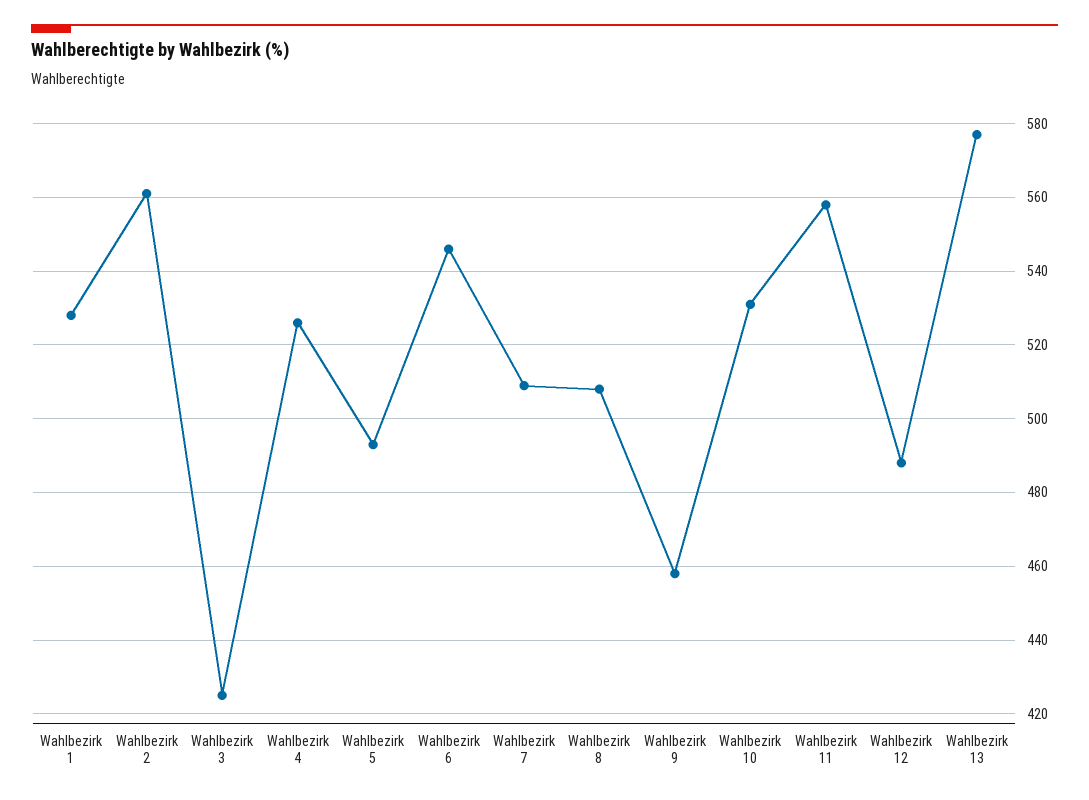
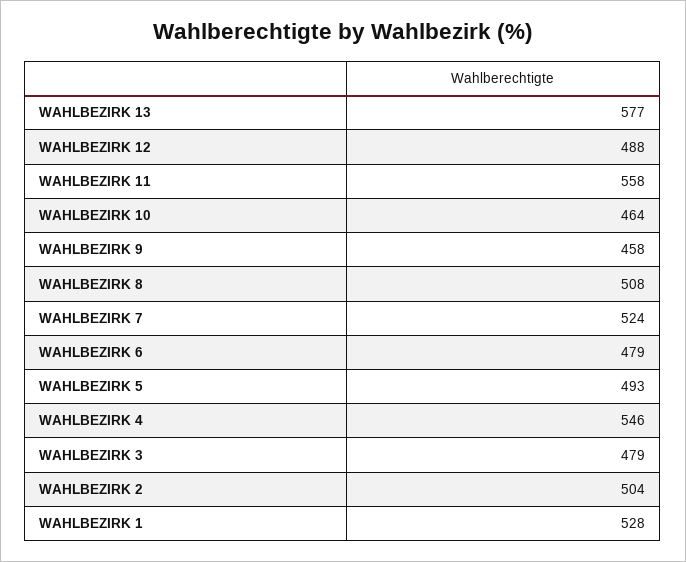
  {
    "Wahlbezirk 1": 528,
-   "Wahlbezirk 2": 560,
+   "Wahlbezirk 2": 504,
-   "Wahlbezirk 3": 425,
+   "Wahlbezirk 3": 479,
-   "Wahlbezirk 4": 525,
+   "Wahlbezirk 4": 546,
    "Wahlbezirk 5": 493,
-   "Wahlbezirk 6": 545,
+   "Wahlbezirk 6": 479,
-   "Wahlbezirk 7": 510,
+   "Wahlbezirk 7": 524,
    "Wahlbezirk 8": 508,
    "Wahlbezirk 9": 458,
-   "Wahlbezirk 10": 530,
+   "Wahlbezirk 10": 464,
    "Wahlbezirk 11": 558,
    "Wahlbezirk 12": 488,
    "Wahlbezirk 13": 577
  }

